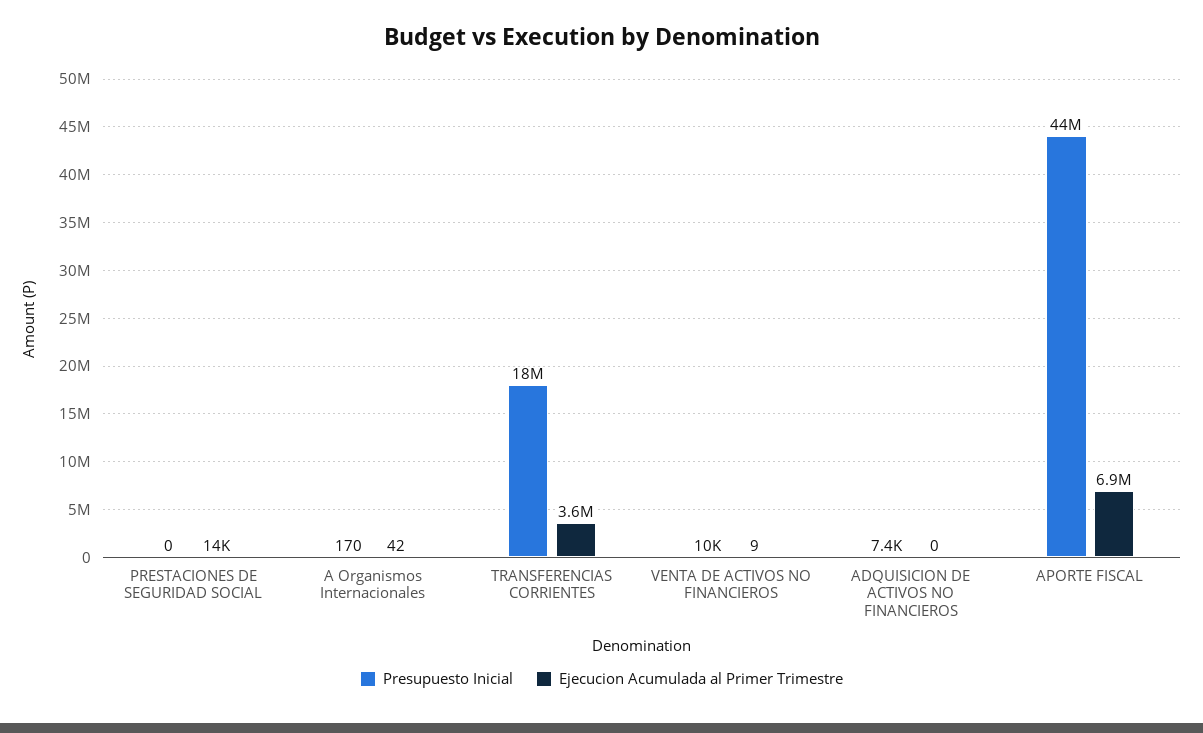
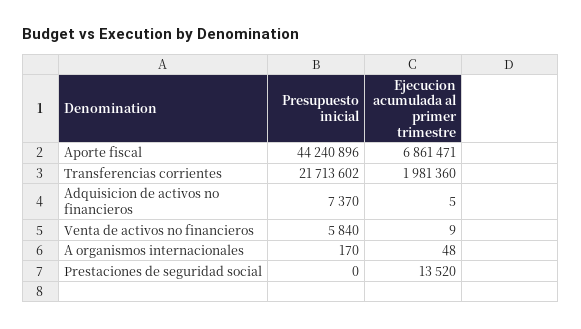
  {
    "Presupuesto Inicial": {
      "PRESTACIONES DE SEGURIDAD SOCIAL": 0,
      "A Organismos Internacionales": 170,
-     "TRANSFERENCIAS CORRIENTES": 18000000,
+     "TRANSFERENCIAS CORRIENTES": 21713602,
-     "VENTA DE ACTIVOS NO FINANCIEROS": 10000,
+     "VENTA DE ACTIVOS NO FINANCIEROS": 5840,
      "ADQUISICION DE ACTIVOS NO FINANCIEROS": 7370,
      "APORTE FISCAL": 44240896
    },
    "Ejecucion Acumulada al Primer Trimestre": {
      "PRESTACIONES DE SEGURIDAD SOCIAL": 13520,
-     "A Organismos Internacionales": 42,
+     "A Organismos Internacionales": 48,
-     "TRANSFERENCIAS CORRIENTES": 3600000,
+     "TRANSFERENCIAS CORRIENTES": 1981360,
      "VENTA DE ACTIVOS NO FINANCIEROS": 9,
-     "ADQUISICION DE ACTIVOS NO FINANCIEROS": 0,
+     "ADQUISICION DE ACTIVOS NO FINANCIEROS": 5,
      "APORTE FISCAL": 6861471
    }
  }

